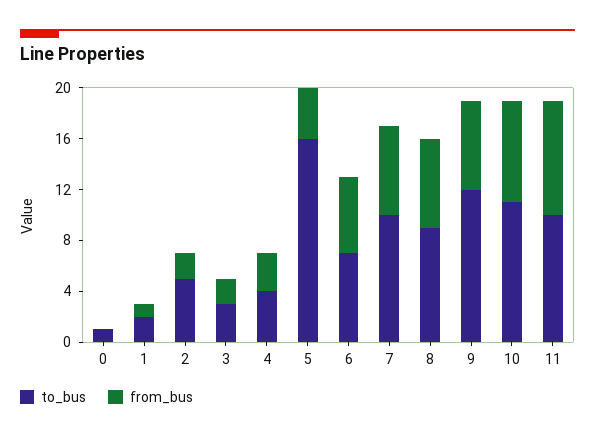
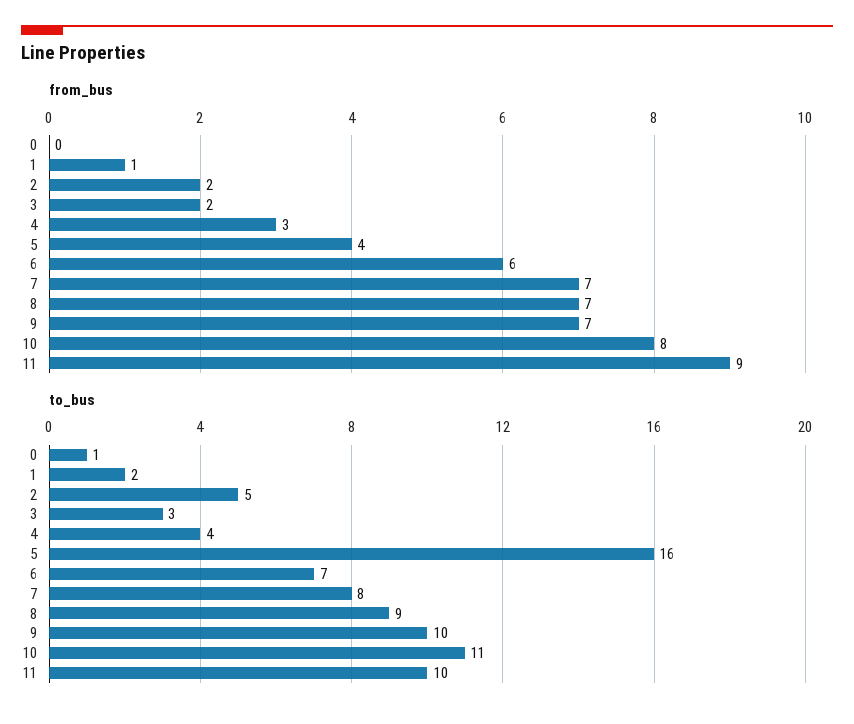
  {
    "to_bus": {
      "0": 1,
      "1": 2,
      "2": 5,
      "3": 3,
      "4": 4,
      "5": 16,
      "6": 7,
-     "7": 10,
+     "7": 8,
      "8": 9,
-     "9": 12,
+     "9": 10,
      "10": 11,
      "11": 10
    },
    "from_bus": {
      "0": 0,
      "1": 1,
      "2": 2,
      "3": 2,
      "4": 3,
      "5": 4,
      "6": 6,
      "7": 7,
      "8": 7,
      "9": 7,
      "10": 8,
      "11": 9
    }
  }

